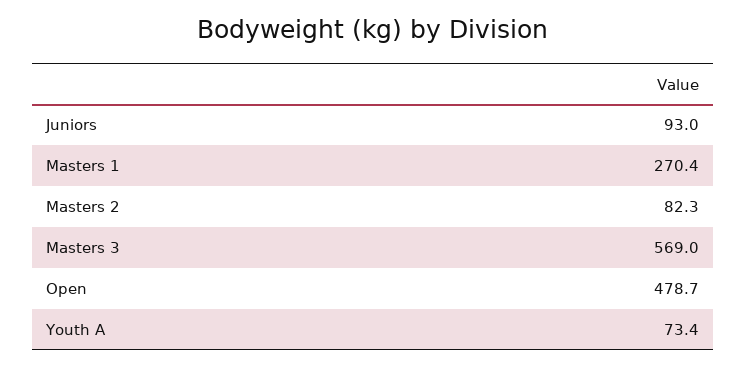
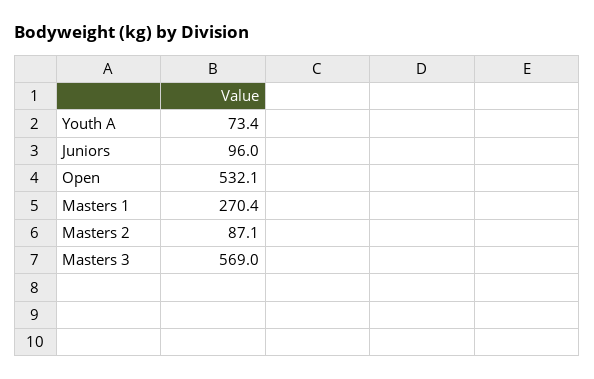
  {
-   "Juniors": 93,
+   "Juniors": 96,
    "Masters 1": 270.4,
-   "Masters 2": 82.3,
+   "Masters 2": 87.1,
    "Masters 3": 569,
-   "Open": 478.7,
+   "Open": 532.1,
    "Youth A": 73.4
  }

